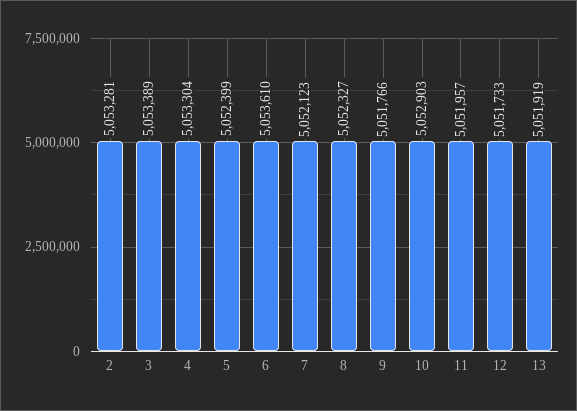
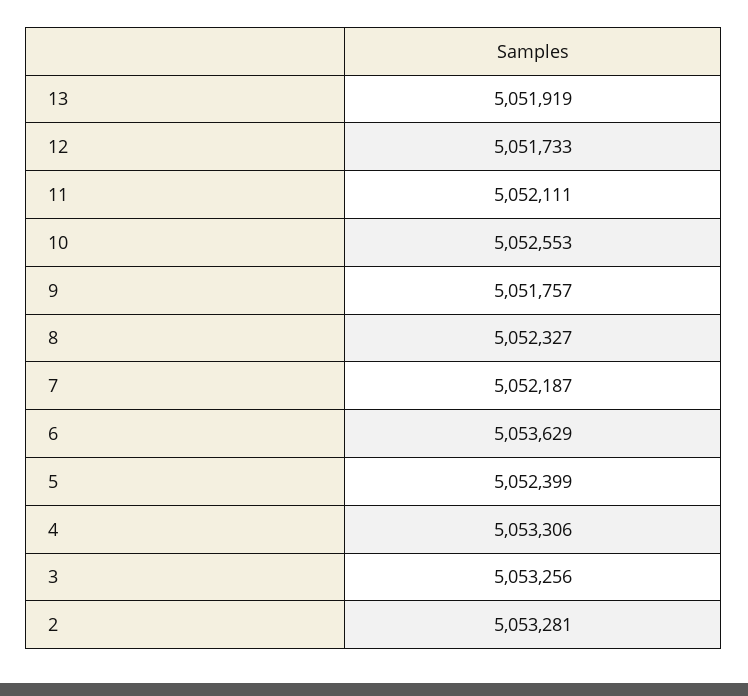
  {
    "2": 5053281,
-   "3": 5053389,
+   "3": 5053256,
-   "4": 5053304,
+   "4": 5053306,
    "5": 5052399,
-   "6": 5053610,
+   "6": 5053629,
-   "7": 5052123,
+   "7": 5052187,
    "8": 5052327,
-   "9": 5051766,
+   "9": 5051757,
-   "10": 5052903,
+   "10": 5052553,
-   "11": 5051957,
+   "11": 5052111,
    "12": 5051733,
    "13": 5051919
  }

